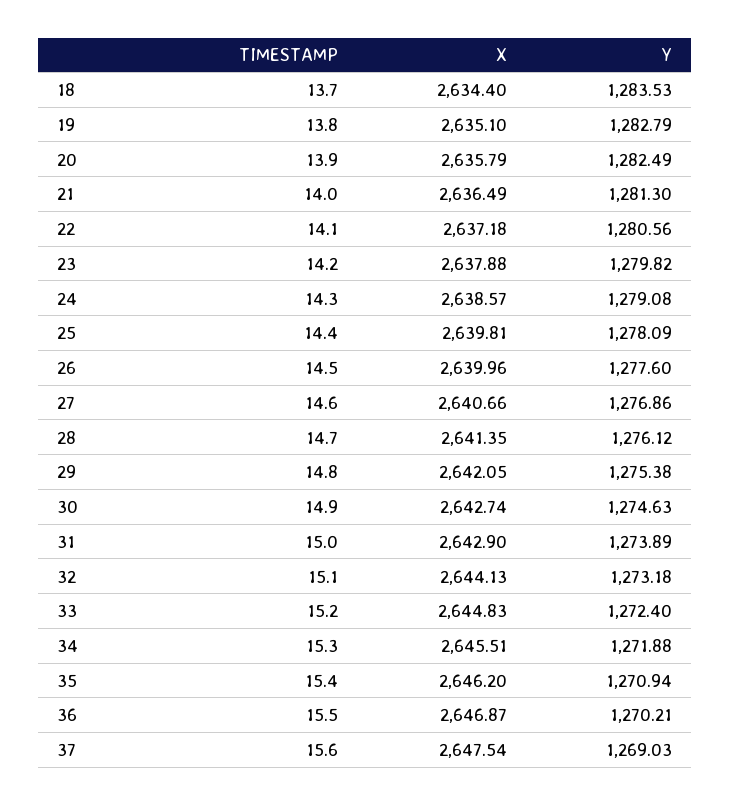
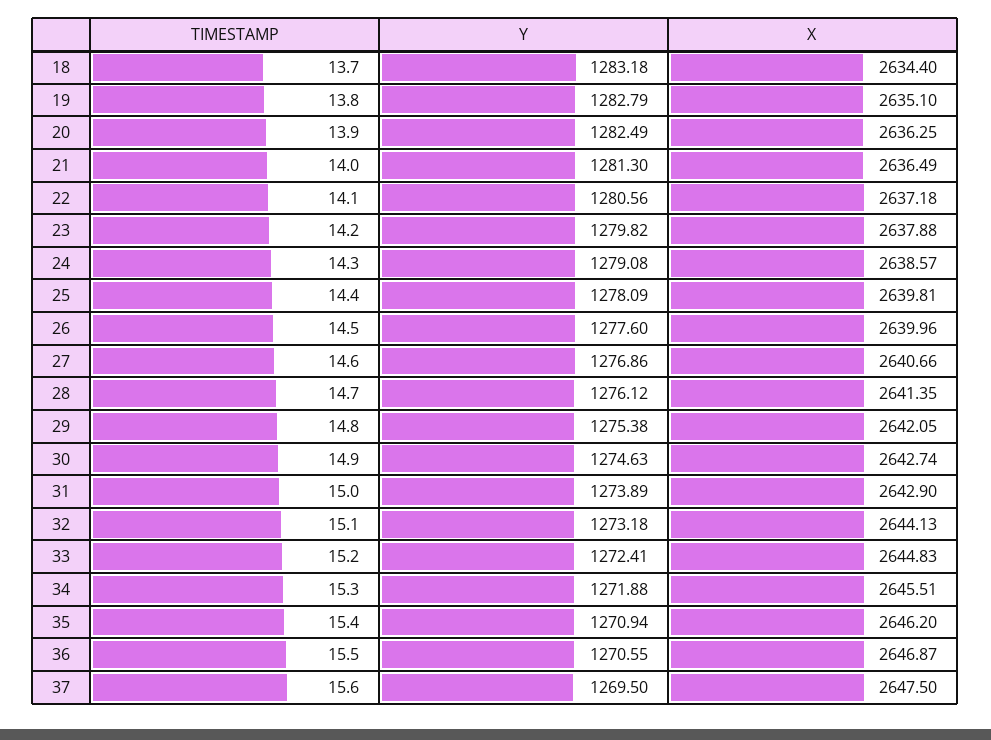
  {
    "TIMESTAMP": {
      "18": 13.7,
      "19": 13.8,
      "20": 13.9,
      "21": 14,
      "22": 14.1,
      "23": 14.2,
      "24": 14.3,
      "25": 14.4,
      "26": 14.5,
      "27": 14.6,
      "28": 14.7,
      "29": 14.8,
      "30": 14.9,
      "31": 15,
      "32": 15.1,
      "33": 15.2,
      "34": 15.3,
      "35": 15.4,
      "36": 15.5,
      "37": 15.6
    },
    "X": {
      "18": 2634.4,
      "19": 2635.1,
-     "20": 2635.79,
+     "20": 2636.25,
      "21": 2636.49,
      "22": 2637.18,
      "23": 2637.88,
      "24": 2638.57,
      "25": 2639.81,
      "26": 2639.96,
      "27": 2640.66,
      "28": 2641.35,
      "29": 2642.05,
      "30": 2642.74,
      "31": 2642.9,
      "32": 2644.13,
      "33": 2644.83,
      "34": 2645.51,
      "35": 2646.2,
      "36": 2646.87,
-     "37": 2647.54
+     "37": 2647.5
    },
    "Y": {
-     "18": 1283.53,
+     "18": 1283.18,
      "19": 1282.79,
      "20": 1282.49,
      "21": 1281.3,
      "22": 1280.56,
      "23": 1279.82,
      "24": 1279.08,
      "25": 1278.09,
      "26": 1277.6,
      "27": 1276.86,
      "28": 1276.12,
      "29": 1275.38,
      "30": 1274.63,
      "31": 1273.89,
      "32": 1273.18,
-     "33": 1272.4,
+     "33": 1272.41,
      "34": 1271.88,
      "35": 1270.94,
-     "36": 1270.21,
+     "36": 1270.55,
-     "37": 1269.03
+     "37": 1269.5
    }
  }

